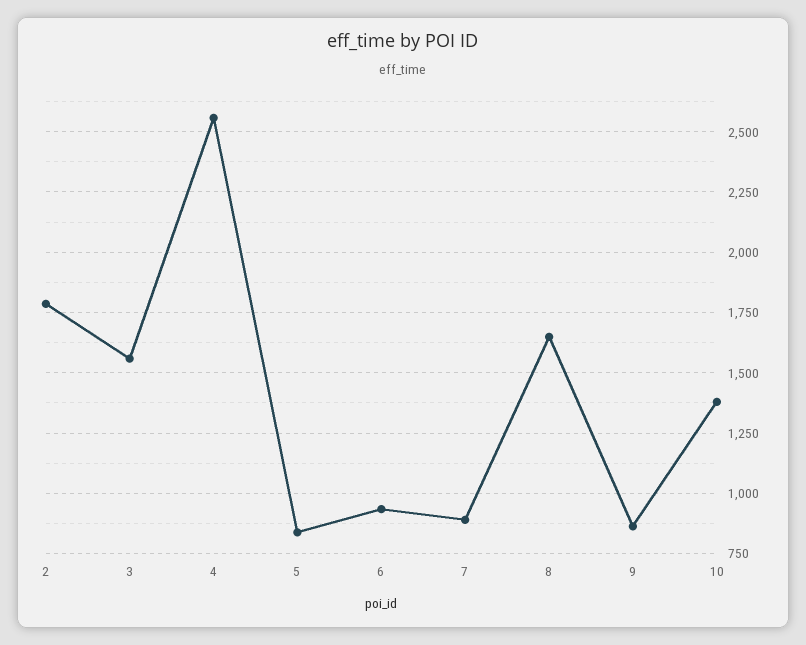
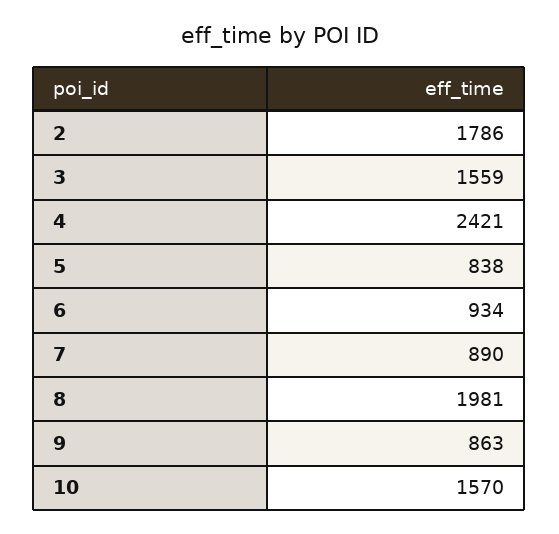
  {
    "2": 1786,
    "3": 1559,
-   "4": 2550,
+   "4": 2421,
    "5": 838,
    "6": 934,
    "7": 890,
-   "8": 1650,
+   "8": 1981,
    "9": 863,
-   "10": 1375
+   "10": 1570
  }

